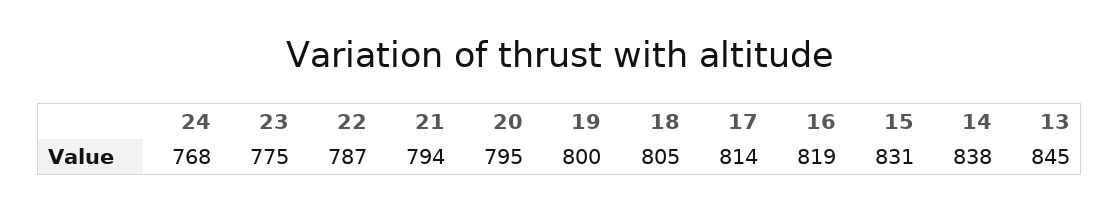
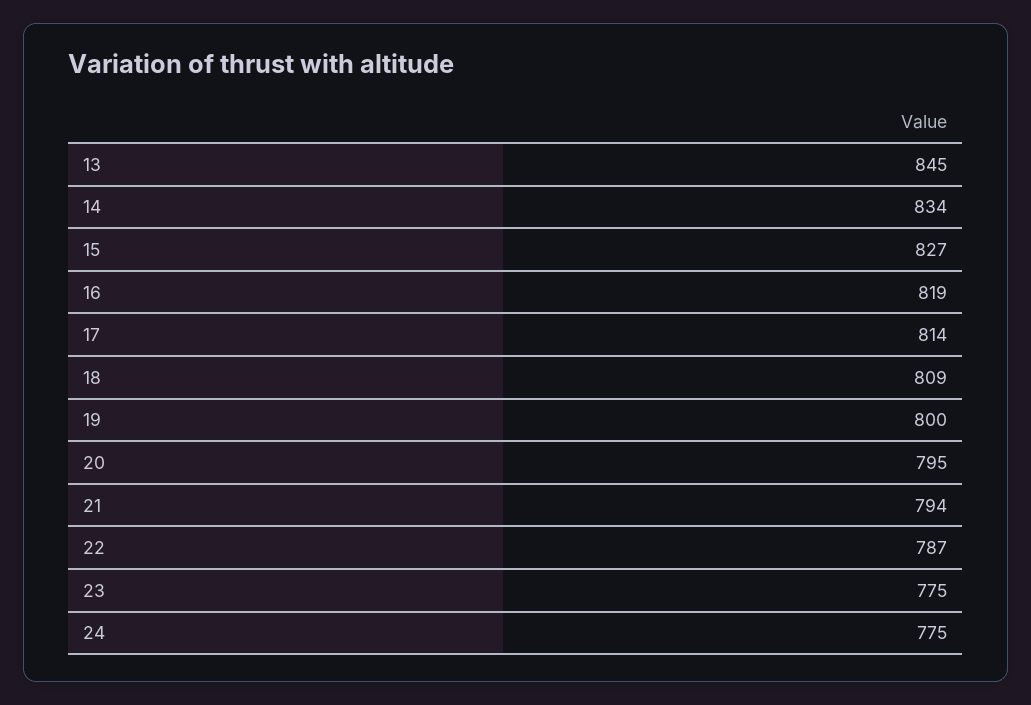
  {
-   "24": 768,
+   "24": 775,
    "23": 775,
    "22": 787,
    "21": 794,
    "20": 795,
    "19": 800,
-   "18": 805,
+   "18": 809,
    "17": 814,
    "16": 819,
-   "15": 831,
+   "15": 827,
-   "14": 838,
+   "14": 834,
    "13": 845
  }

